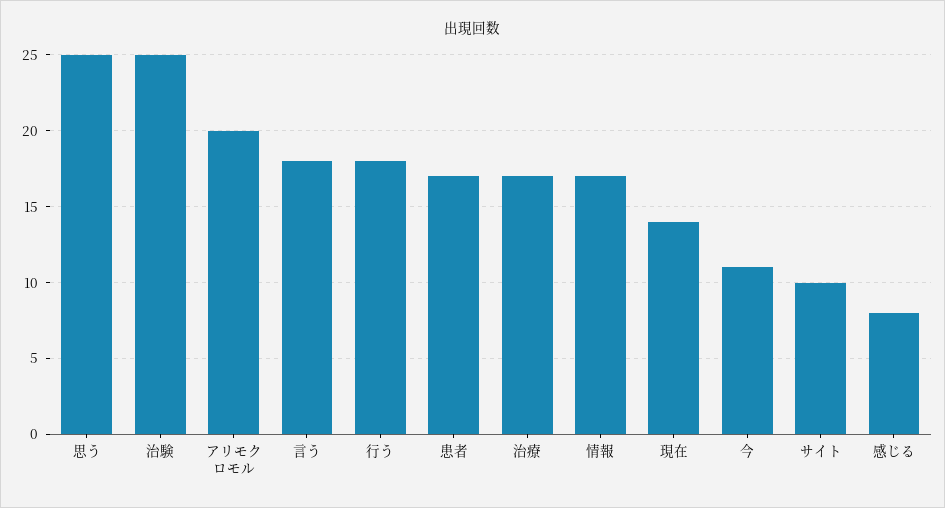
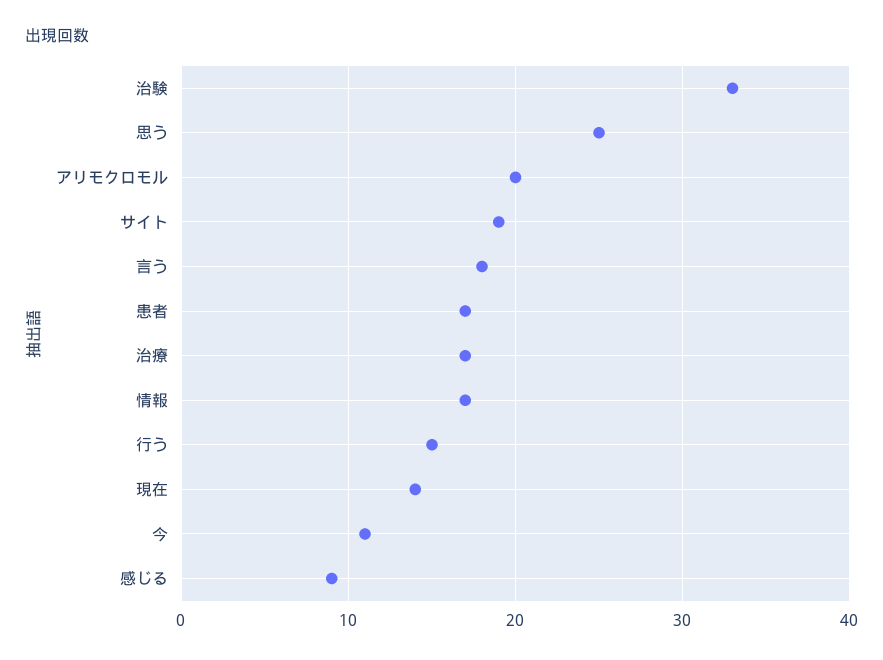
  {
    "思う": 25,
-   "治験": 25,
+   "治験": 33,
    "アリモクロモル": 20,
    "言う": 18,
-   "行う": 18,
+   "行う": 15,
    "患者": 17,
    "治療": 17,
    "情報": 17,
    "現在": 14,
    "今": 11,
-   "サイト": 10,
+   "サイト": 19,
-   "感じる": 8
+   "感じる": 9
  }

